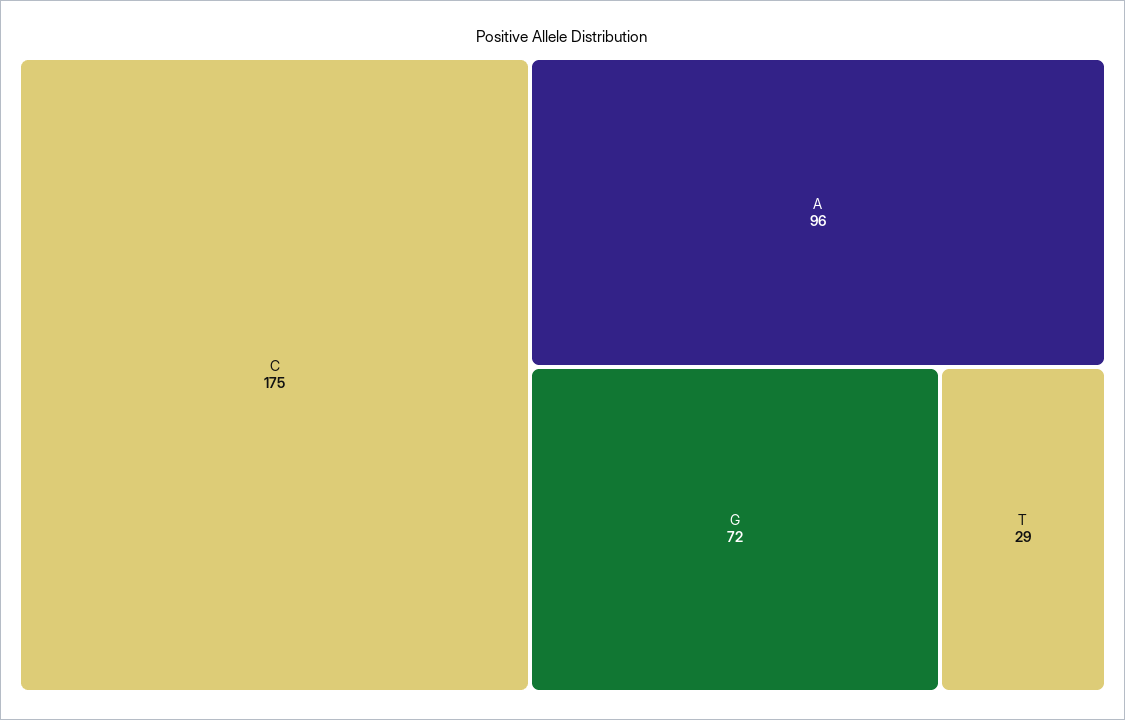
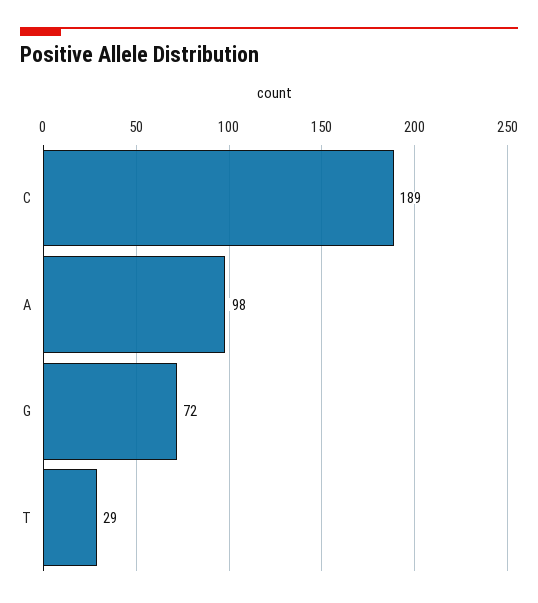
  {
-   "C": 175,
+   "C": 189,
-   "A": 96,
+   "A": 98,
    "G": 72,
    "T": 29
  }

